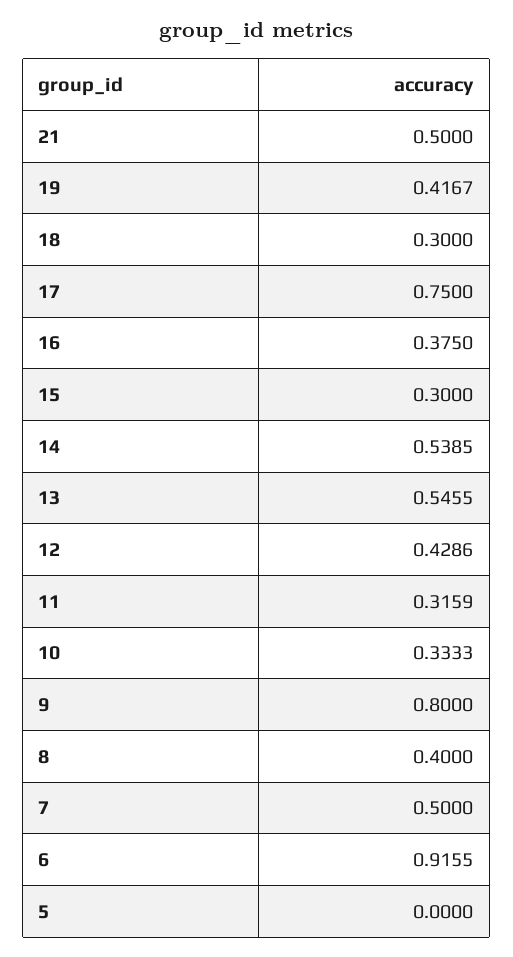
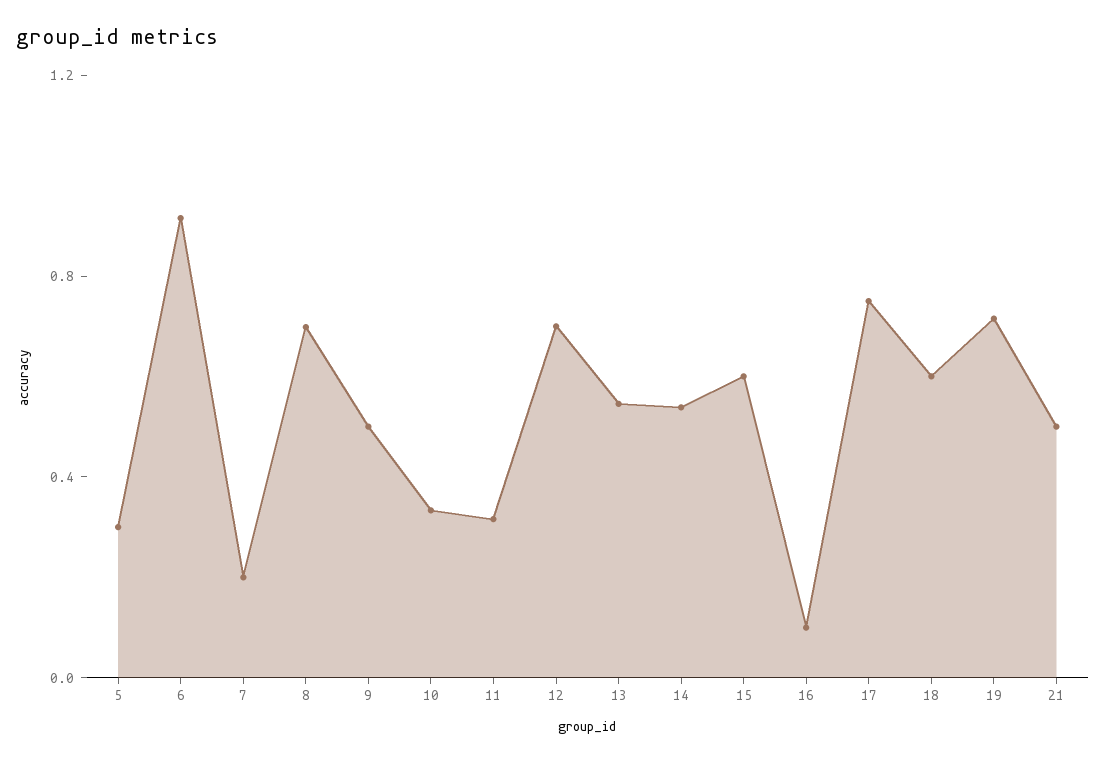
  {
    "21": 0.5,
-   "19": 0.4167,
+   "19": 0.7,
-   "18": 0.3,
+   "18": 0.6,
    "17": 0.75,
-   "16": 0.375,
+   "16": 0.1,
-   "15": 0.3,
+   "15": 0.6,
    "14": 0.5385,
    "13": 0.5455,
-   "12": 0.4286,
+   "12": 0.7,
    "11": 0.3159,
    "10": 0.3333,
-   "9": 0.8,
+   "9": 0.5,
-   "8": 0.4,
+   "8": 0.7,
-   "7": 0.5,
+   "7": 0.2,
    "6": 0.9155,
-   "5": 0
+   "5": 0.3
  }

